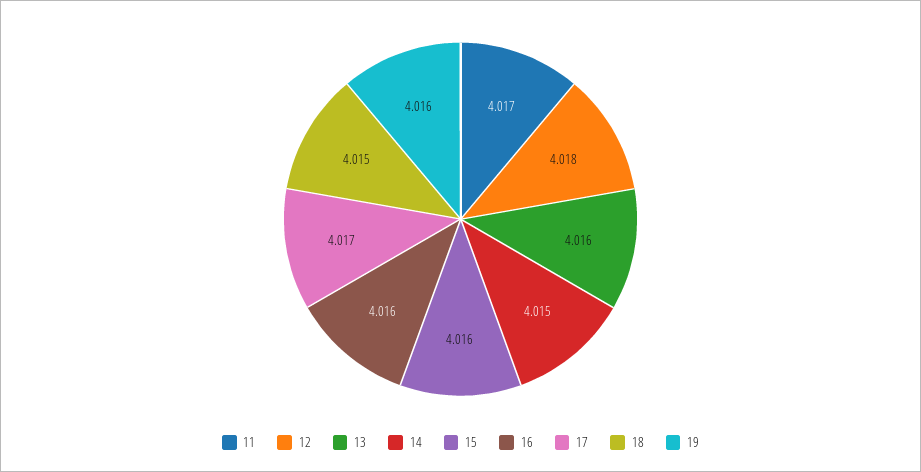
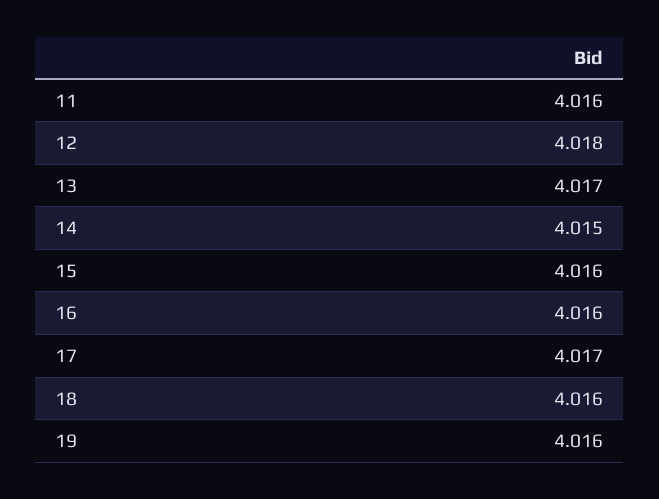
  {
-   "11": 4.017,
+   "11": 4.016,
    "12": 4.018,
-   "13": 4.016,
+   "13": 4.017,
    "14": 4.015,
    "15": 4.016,
    "16": 4.016,
    "17": 4.017,
-   "18": 4.015,
+   "18": 4.016,
    "19": 4.016
  }

